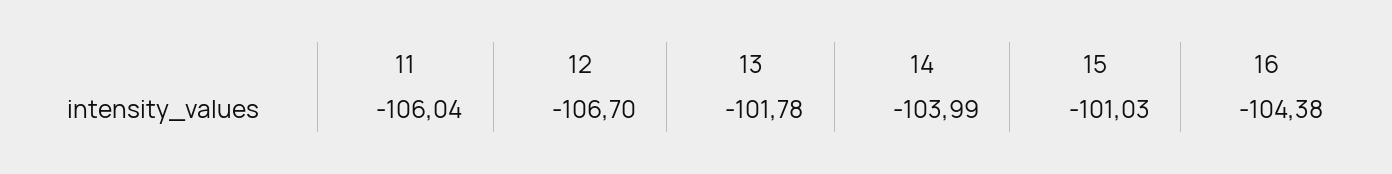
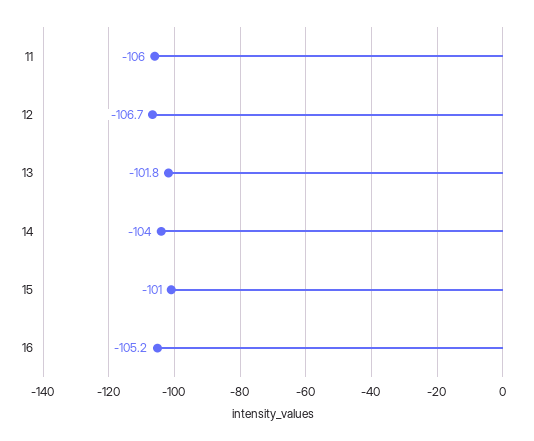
  {
    "11": -106.04,
    "12": -106.7,
    "13": -101.78,
    "14": -103.99,
    "15": -101.03,
-   "16": -104.38
+   "16": -105.2
  }

